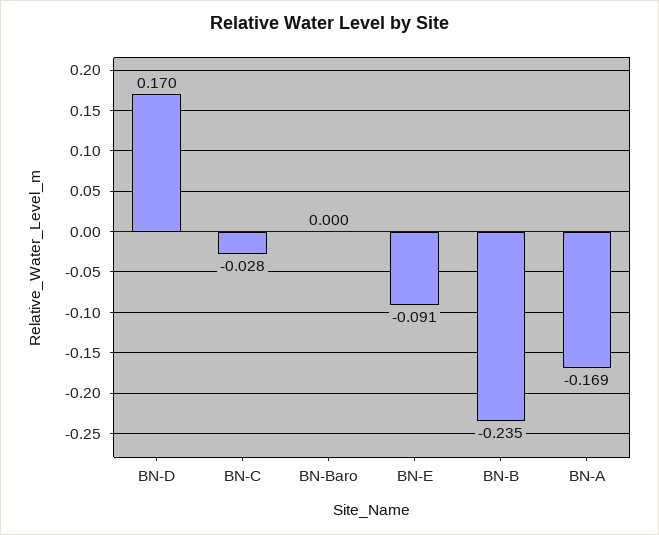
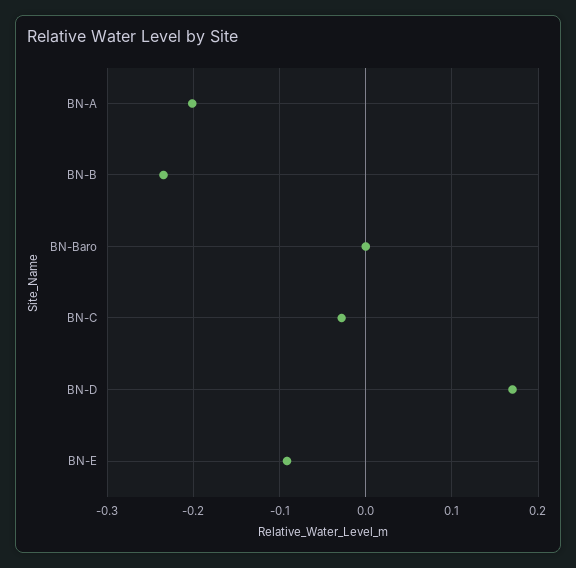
  {
    "BN-D": 0.17,
    "BN-C": -0.028,
    "BN-Baro": 0,
    "BN-E": -0.091,
    "BN-B": -0.235,
-   "BN-A": -0.169
+   "BN-A": -0.2
  }

